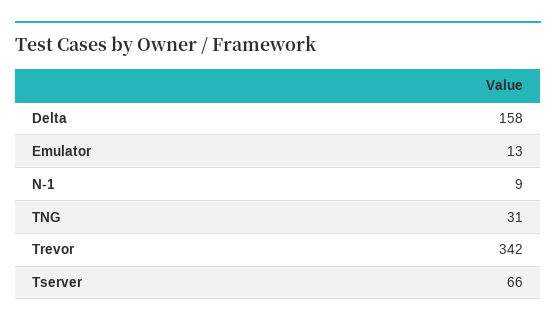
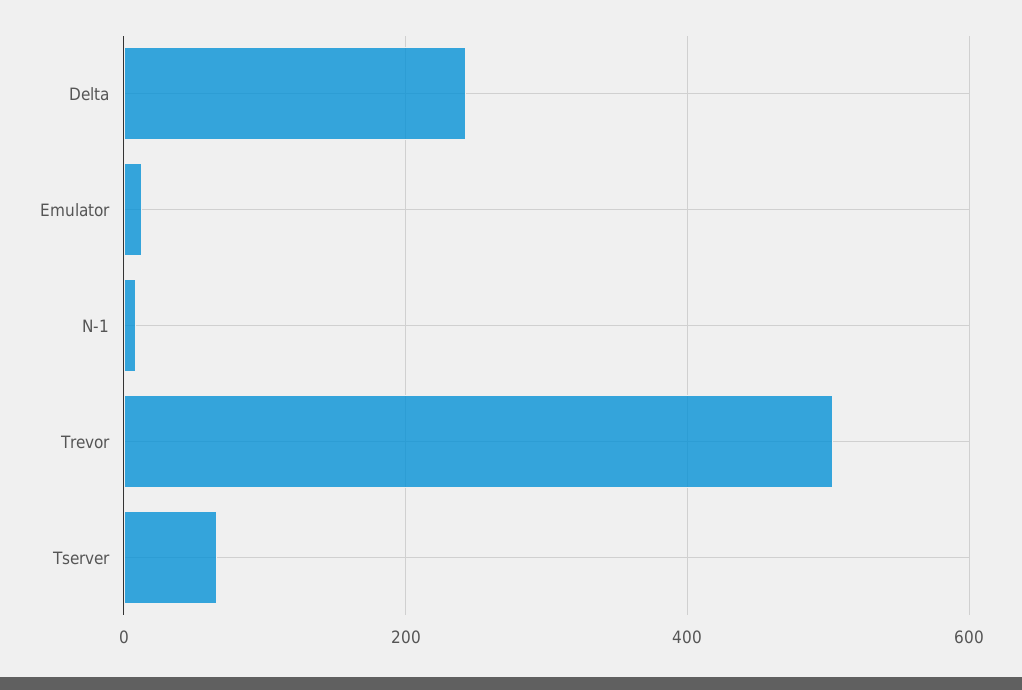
  {
-   "Delta": 158,
+   "Delta": 240,
    "Emulator": 13,
    "N-1": 9,
-   "TNG": 31,
-   "Trevor": 342,
+   "Trevor": 500,
    "Tserver": 66
  }

